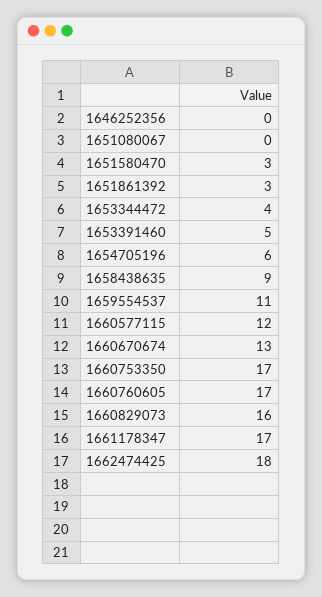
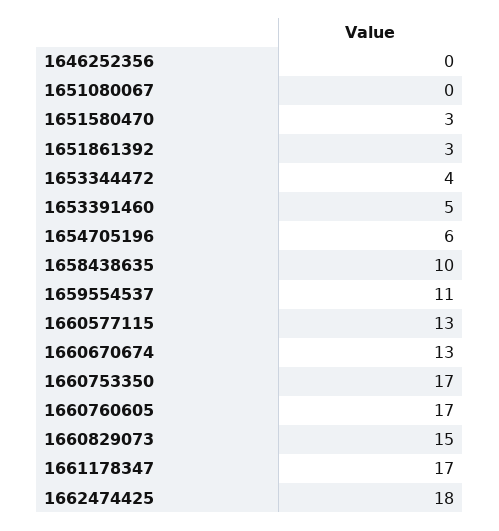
  {
    "1646252356": 0,
    "1651080067": 0,
    "1651580470": 3,
    "1651861392": 3,
    "1653344472": 4,
    "1653391460": 5,
    "1654705196": 6,
-   "1658438635": 9,
+   "1658438635": 10,
    "1659554537": 11,
-   "1660577115": 12,
+   "1660577115": 13,
    "1660670674": 13,
    "1660753350": 17,
    "1660760605": 17,
-   "1660829073": 16,
+   "1660829073": 15,
    "1661178347": 17,
    "1662474425": 18
  }

